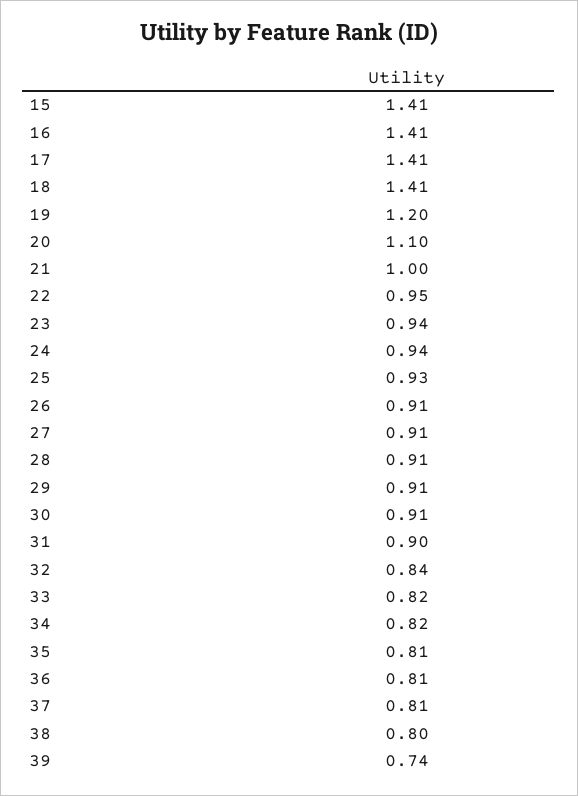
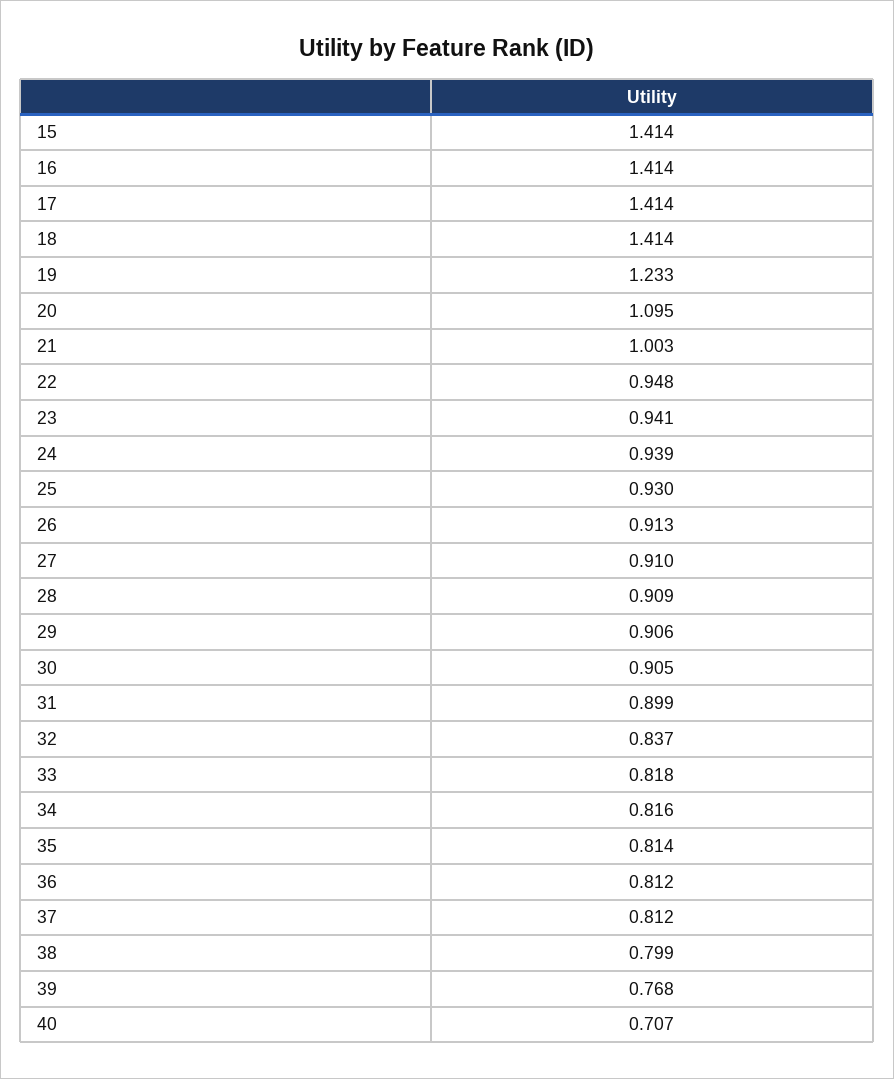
  {
    "15": 1.414,
    "16": 1.414,
    "17": 1.414,
    "18": 1.414,
-   "19": 1.2,
+   "19": 1.233,
    "20": 1.095,
    "21": 1.003,
    "22": 0.948,
    "23": 0.941,
    "24": 0.939,
    "25": 0.93,
    "26": 0.913,
    "27": 0.91,
    "28": 0.909,
    "29": 0.906,
    "30": 0.905,
    "31": 0.899,
    "32": 0.837,
    "33": 0.818,
    "34": 0.816,
    "35": 0.814,
    "36": 0.812,
    "37": 0.812,
    "38": 0.799,
-   "39": 0.74
+   "39": 0.768,
+   "40": 0.707
  }

